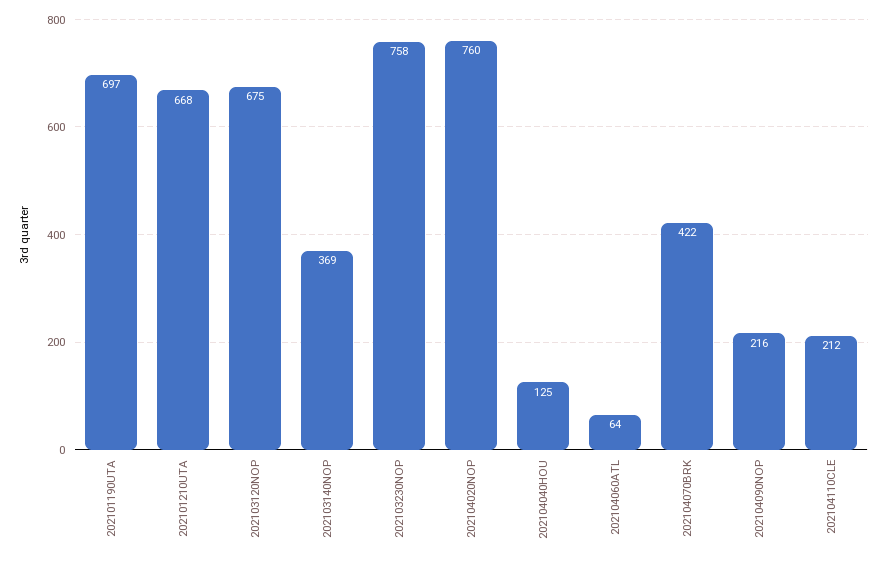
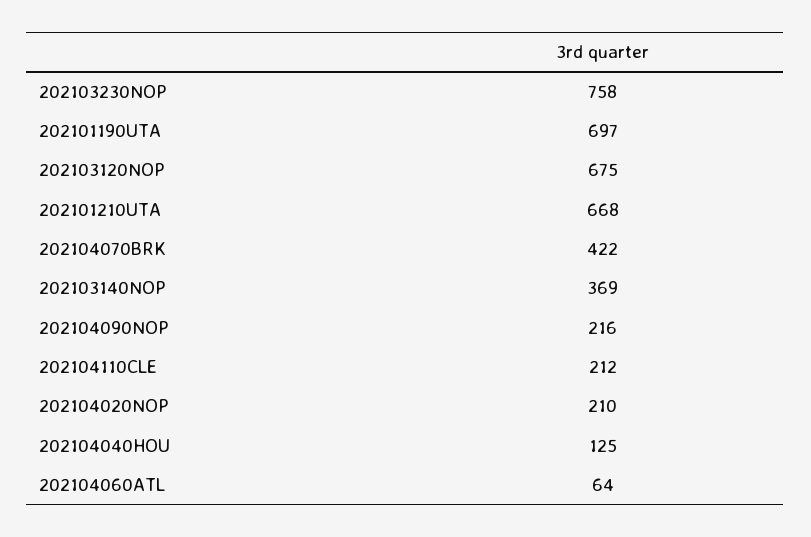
  {
    "202101190UTA": 697,
    "202101210UTA": 668,
    "202103120NOP": 675,
    "202103140NOP": 369,
    "202103230NOP": 758,
-   "202104020NOP": 760,
+   "202104020NOP": 210,
    "202104040HOU": 125,
    "202104060ATL": 64,
    "202104070BRK": 422,
    "202104090NOP": 216,
    "202104110CLE": 212
  }

